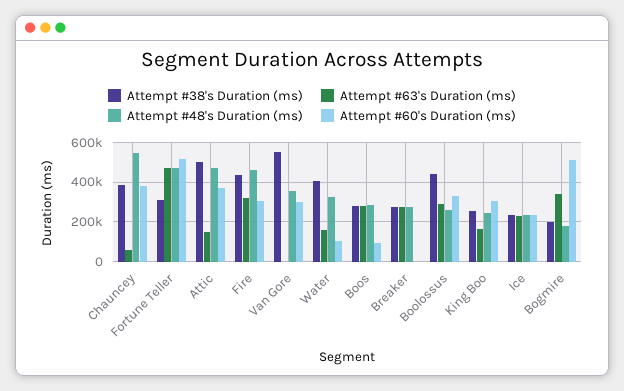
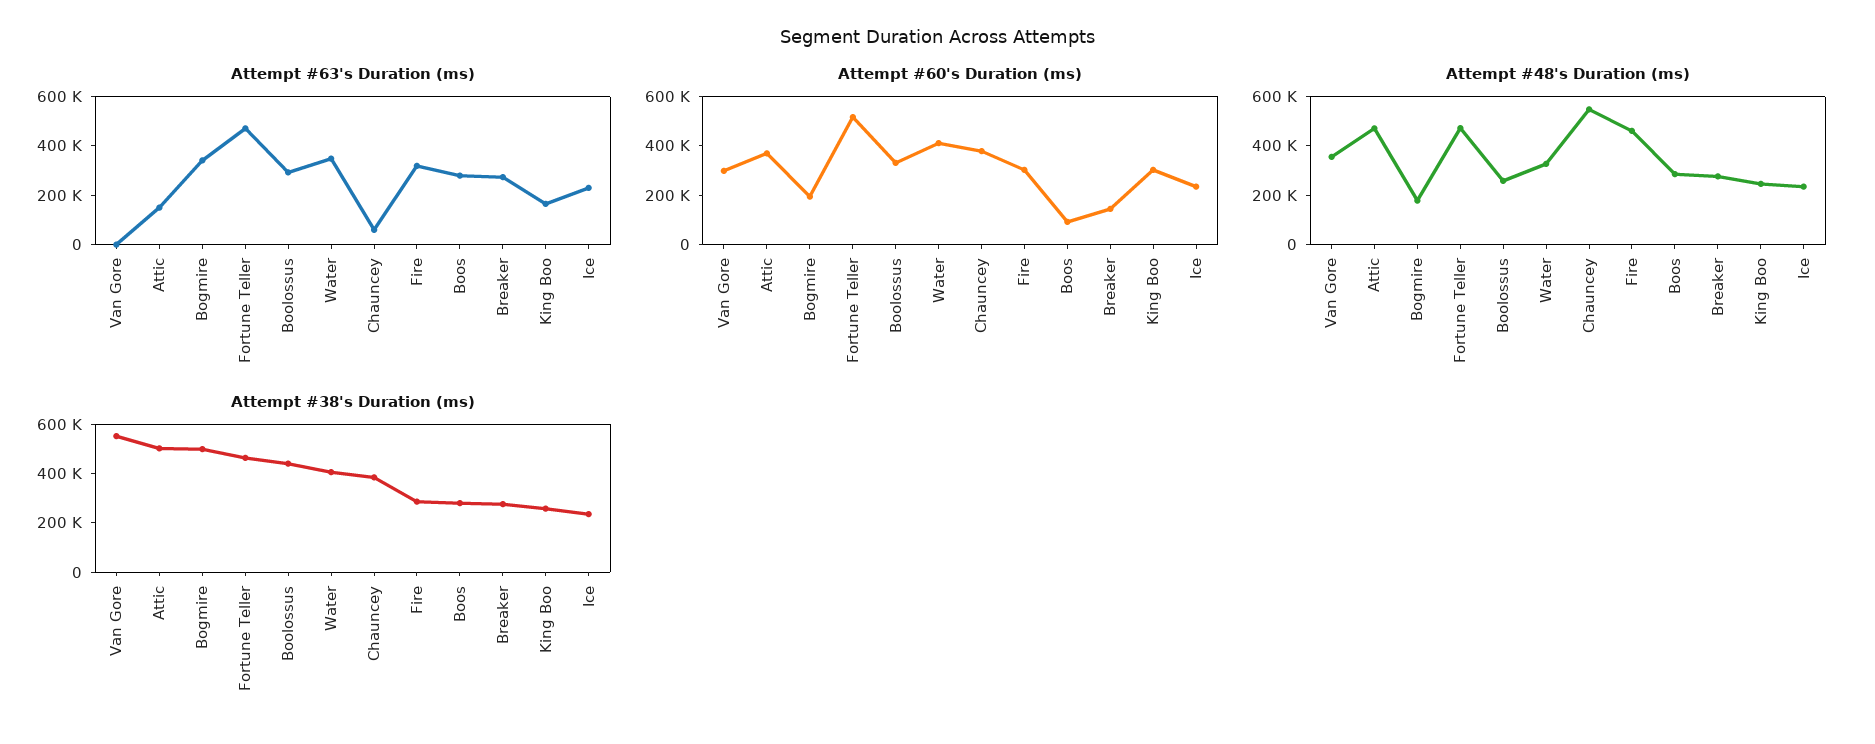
  {
    "Attempt #38's Duration (ms)": {
      "Chauncey": 400000,
-     "Fortune Teller": 300000,
+     "Fortune Teller": 450000,
      "Attic": 500000,
-     "Fire": 450000,
+     "Fire": 300000,
      "Van Gore": 550000,
      "Water": 400000,
      "Boos": 300000,
      "Breaker": 300000,
      "Boolossus": 450000,
      "King Boo": 250000,
      "Ice": 250000,
-     "Bogmire": 200000
+     "Bogmire": 500000
    },
    "Attempt #63's Duration (ms)": {
      "Chauncey": 50000,
      "Fortune Teller": 450000,
      "Attic": 150000,
      "Fire": 300000,
      "Van Gore": 0,
-     "Water": 150000,
+     "Water": 350000,
      "Boos": 300000,
      "Breaker": 250000,
      "Boolossus": 300000,
      "King Boo": 150000,
      "Ice": 250000,
      "Bogmire": 350000
    },
    "Attempt #48's Duration (ms)": {
      "Chauncey": 550000,
      "Fortune Teller": 450000,
      "Attic": 450000,
      "Fire": 450000,
      "Van Gore": 350000,
      "Water": 350000,
      "Boos": 300000,
      "Breaker": 300000,
      "Boolossus": 250000,
      "King Boo": 250000,
      "Ice": 250000,
      "Bogmire": 200000
    },
    "Attempt #60's Duration (ms)": {
      "Chauncey": 400000,
      "Fortune Teller": 500000,
      "Attic": 350000,
      "Fire": 300000,
      "Van Gore": 300000,
-     "Water": 100000,
+     "Water": 400000,
      "Boos": 100000,
-     "Breaker": 0,
+     "Breaker": 150000,
      "Boolossus": 350000,
      "King Boo": 300000,
      "Ice": 250000,
-     "Bogmire": 500000
+     "Bogmire": 200000
    }
  }

